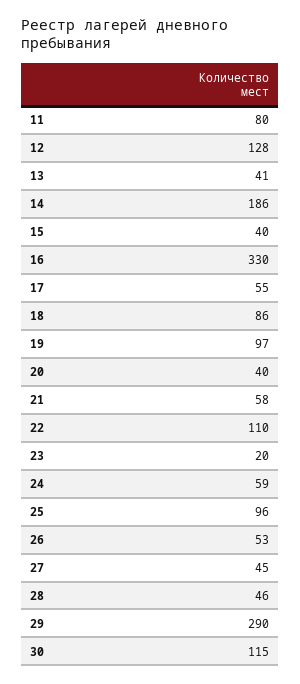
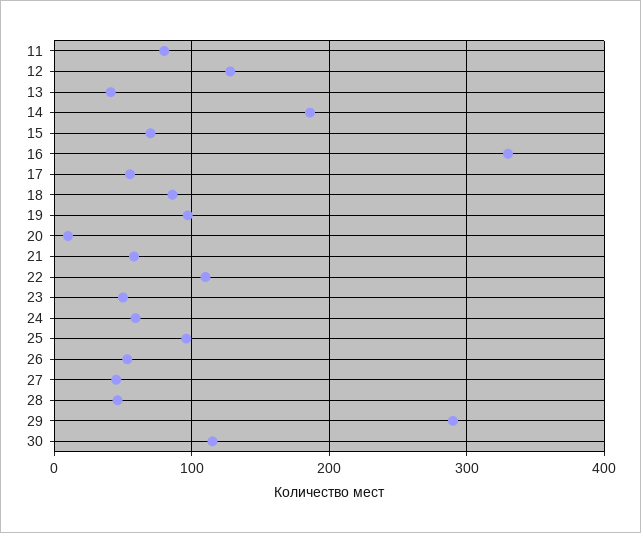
  {
    "11": 80,
    "12": 128,
    "13": 41,
    "14": 186,
-   "15": 40,
+   "15": 70,
    "16": 330,
    "17": 55,
    "18": 86,
    "19": 97,
-   "20": 40,
+   "20": 10,
    "21": 58,
    "22": 110,
-   "23": 20,
+   "23": 50,
    "24": 59,
    "25": 96,
    "26": 53,
    "27": 45,
    "28": 46,
    "29": 290,
    "30": 115
  }

